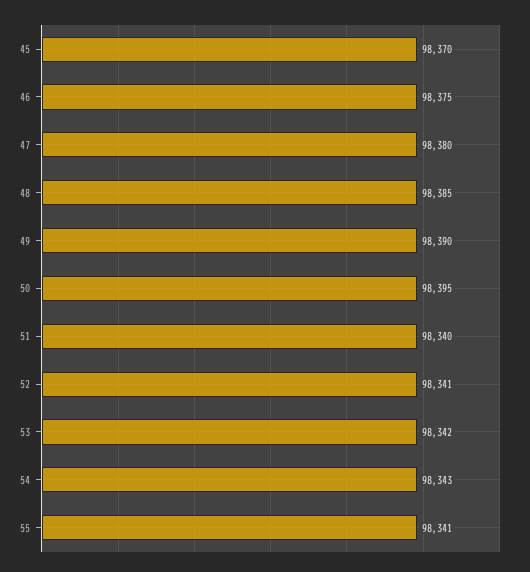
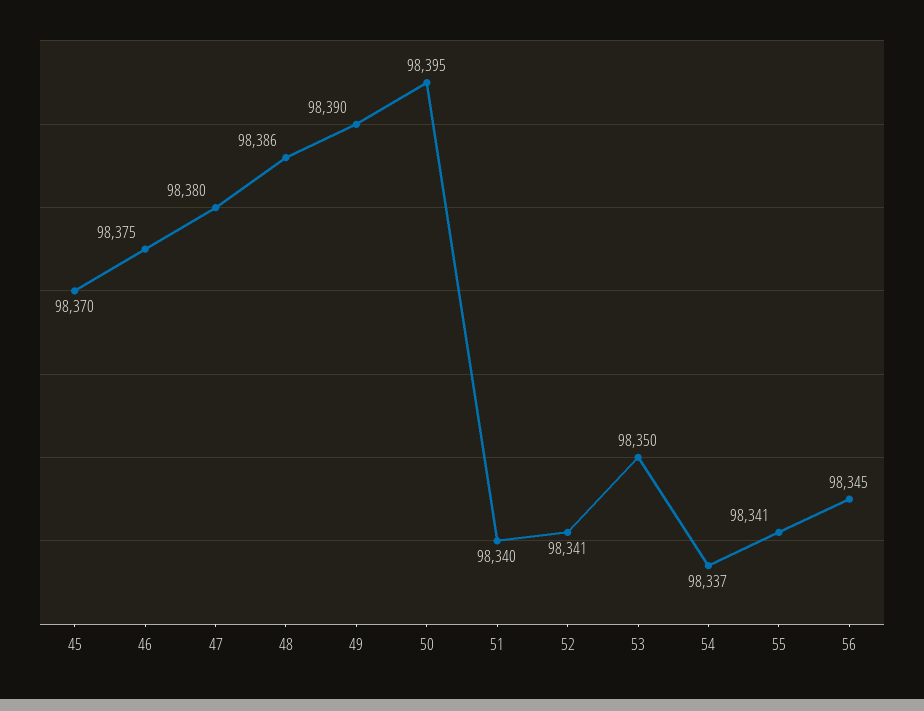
  {
    "45": 98370,
    "46": 98375,
    "47": 98380,
-   "48": 98385,
+   "48": 98386,
    "49": 98390,
    "50": 98395,
    "51": 98340,
    "52": 98341,
-   "53": 98342,
+   "53": 98350,
-   "54": 98343,
+   "54": 98337,
-   "55": 98341
+   "55": 98341,
+   "56": 98345
  }

